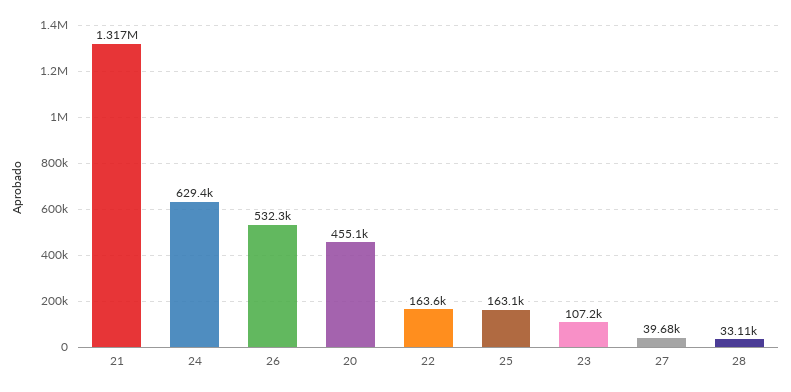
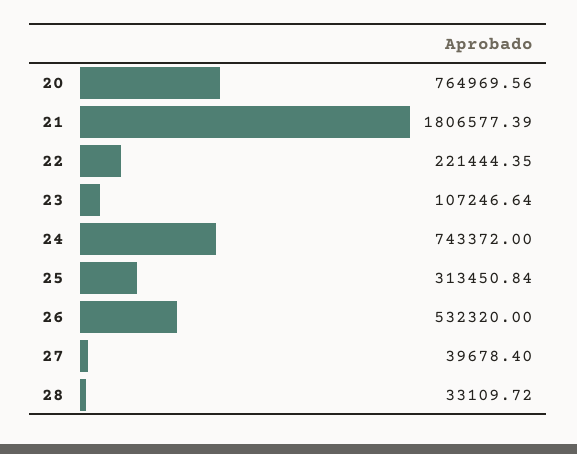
  {
-   "21": 1317000,
+   "21": 1806577.39,
-   "24": 629400,
+   "24": 743372,
    "26": 532320,
-   "20": 455100,
+   "20": 764969.56,
-   "22": 163600,
+   "22": 221444.35,
-   "25": 163100,
+   "25": 313450.84,
    "23": 107246.64,
    "27": 39678.4,
    "28": 33109.72
  }

